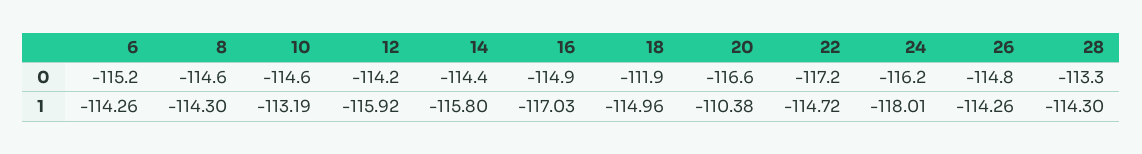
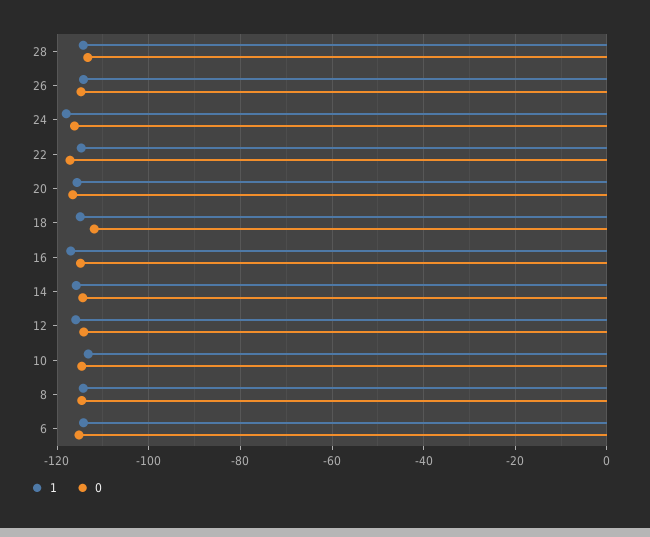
  {
    "0": {
      "6": -115.2,
      "8": -114.6,
      "10": -114.6,
      "12": -114.2,
      "14": -114.4,
      "16": -114.9,
      "18": -111.9,
      "20": -116.6,
      "22": -117.2,
      "24": -116.2,
      "26": -114.8,
      "28": -113.3
    },
    "1": {
      "6": -114.26,
      "8": -114.3,
      "10": -113.19,
      "12": -115.92,
      "14": -115.8,
      "16": -117.03,
      "18": -114.96,
-     "20": -110.38,
+     "20": -116,
      "22": -114.72,
      "24": -118.01,
      "26": -114.26,
      "28": -114.3
    }
  }

